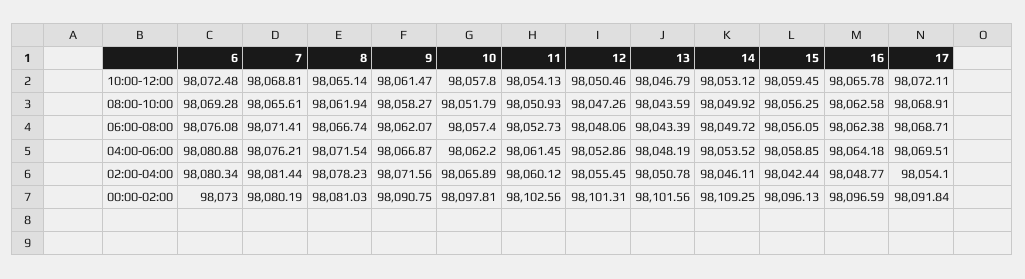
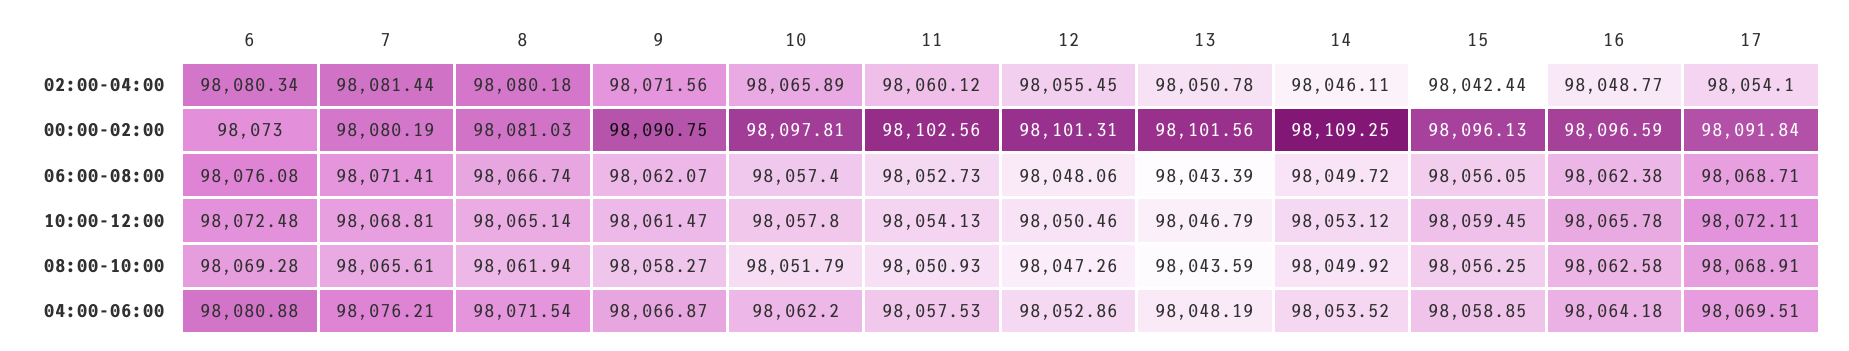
  {
    "6": {
      "10:00-12:00": 98072.48,
      "08:00-10:00": 98069.28,
      "06:00-08:00": 98076.08,
      "04:00-06:00": 98080.88,
      "02:00-04:00": 98080.34,
      "00:00-02:00": 98073
    },
    "7": {
      "10:00-12:00": 98068.81,
      "08:00-10:00": 98065.61,
      "06:00-08:00": 98071.41,
      "04:00-06:00": 98076.21,
      "02:00-04:00": 98081.44,
      "00:00-02:00": 98080.19
    },
    "8": {
      "10:00-12:00": 98065.14,
      "08:00-10:00": 98061.94,
      "06:00-08:00": 98066.74,
      "04:00-06:00": 98071.54,
-     "02:00-04:00": 98078.23,
+     "02:00-04:00": 98080.18,
      "00:00-02:00": 98081.03
    },
    "9": {
      "10:00-12:00": 98061.47,
      "08:00-10:00": 98058.27,
      "06:00-08:00": 98062.07,
      "04:00-06:00": 98066.87,
      "02:00-04:00": 98071.56,
      "00:00-02:00": 98090.75
    },
    "10": {
      "10:00-12:00": 98057.8,
      "08:00-10:00": 98051.79,
      "06:00-08:00": 98057.4,
      "04:00-06:00": 98062.2,
      "02:00-04:00": 98065.89,
      "00:00-02:00": 98097.81
    },
    "11": {
      "10:00-12:00": 98054.13,
      "08:00-10:00": 98050.93,
      "06:00-08:00": 98052.73,
-     "04:00-06:00": 98061.45,
+     "04:00-06:00": 98057.53,
      "02:00-04:00": 98060.12,
      "00:00-02:00": 98102.56
    },
    "12": {
      "10:00-12:00": 98050.46,
      "08:00-10:00": 98047.26,
      "06:00-08:00": 98048.06,
      "04:00-06:00": 98052.86,
      "02:00-04:00": 98055.45,
      "00:00-02:00": 98101.31
    },
    "13": {
      "10:00-12:00": 98046.79,
      "08:00-10:00": 98043.59,
      "06:00-08:00": 98043.39,
      "04:00-06:00": 98048.19,
      "02:00-04:00": 98050.78,
      "00:00-02:00": 98101.56
    },
    "14": {
      "10:00-12:00": 98053.12,
      "08:00-10:00": 98049.92,
      "06:00-08:00": 98049.72,
      "04:00-06:00": 98053.52,
      "02:00-04:00": 98046.11,
      "00:00-02:00": 98109.25
    },
    "15": {
      "10:00-12:00": 98059.45,
      "08:00-10:00": 98056.25,
      "06:00-08:00": 98056.05,
      "04:00-06:00": 98058.85,
      "02:00-04:00": 98042.44,
      "00:00-02:00": 98096.13
    },
    "16": {
      "10:00-12:00": 98065.78,
      "08:00-10:00": 98062.58,
      "06:00-08:00": 98062.38,
      "04:00-06:00": 98064.18,
      "02:00-04:00": 98048.77,
      "00:00-02:00": 98096.59
    },
    "17": {
      "10:00-12:00": 98072.11,
      "08:00-10:00": 98068.91,
      "06:00-08:00": 98068.71,
      "04:00-06:00": 98069.51,
      "02:00-04:00": 98054.1,
      "00:00-02:00": 98091.84
    }
  }

